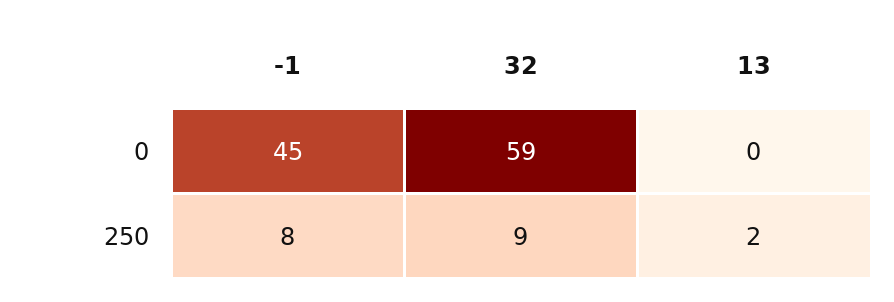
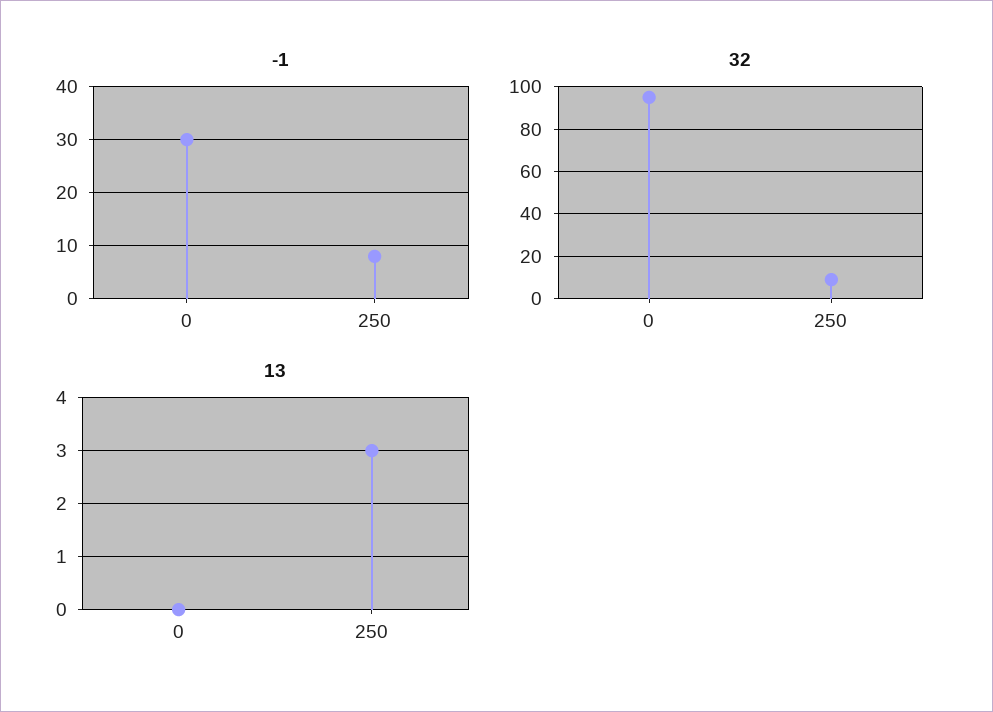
  {
    "-1": {
-     "0": 45,
+     "0": 30,
      "250": 8
    },
    "32": {
-     "0": 59,
+     "0": 95,
      "250": 9
    },
    "13": {
      "0": 0,
-     "250": 2
+     "250": 3
    }
  }

